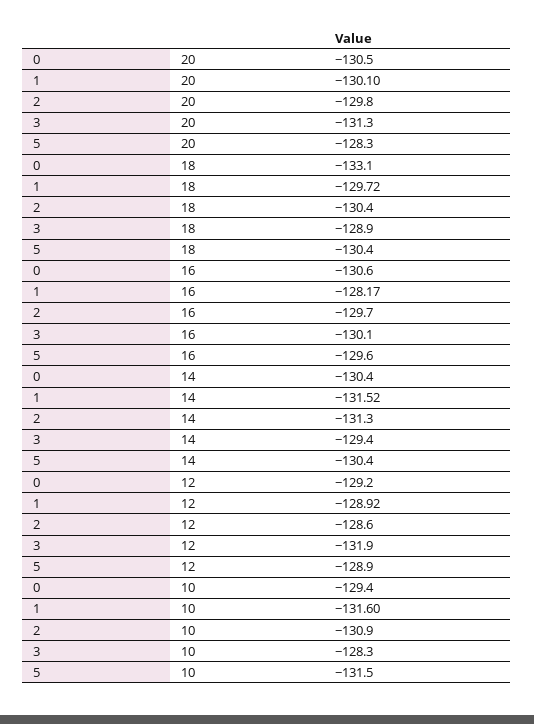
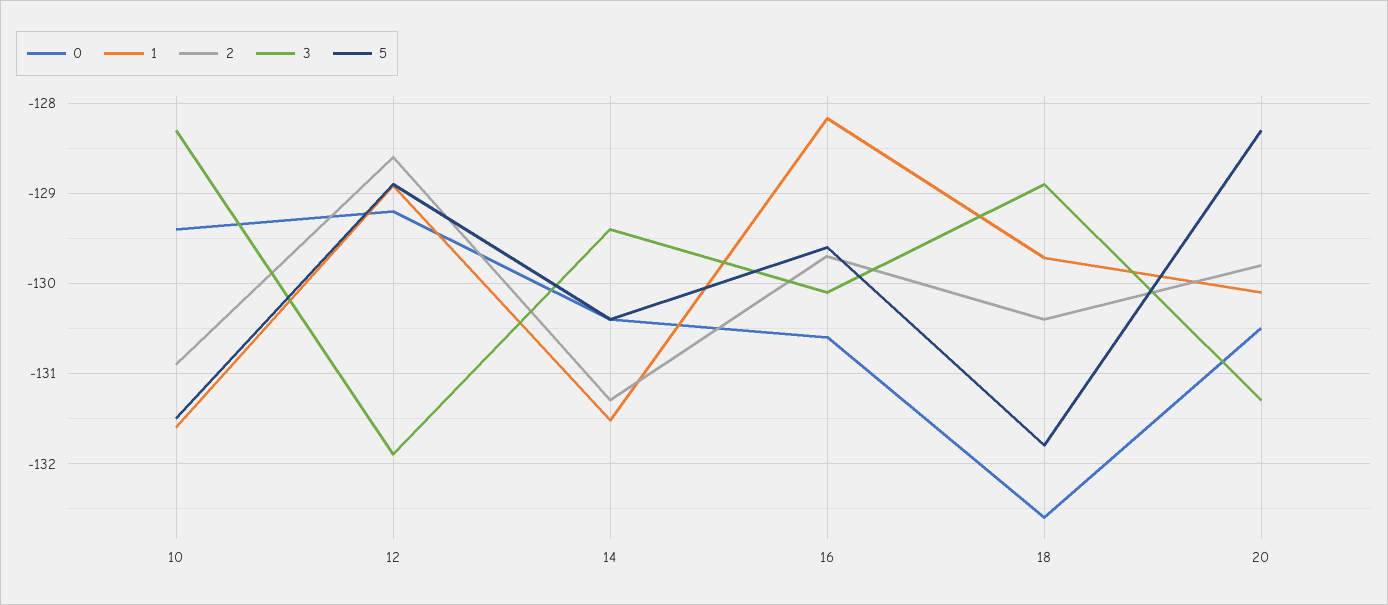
  {
    "0": {
      "20": -130.5,
-     "18": -133.1,
+     "18": -132.6,
      "16": -130.6,
      "14": -130.4,
      "12": -129.2,
      "10": -129.4
    },
    "1": {
      "20": -130.1,
      "18": -129.72,
      "16": -128.17,
      "14": -131.52,
      "12": -128.92,
      "10": -131.6
    },
    "2": {
      "20": -129.8,
      "18": -130.4,
      "16": -129.7,
      "14": -131.3,
      "12": -128.6,
      "10": -130.9
    },
    "3": {
      "20": -131.3,
      "18": -128.9,
      "16": -130.1,
      "14": -129.4,
      "12": -131.9,
      "10": -128.3
    },
    "5": {
      "20": -128.3,
-     "18": -130.4,
+     "18": -131.8,
      "16": -129.6,
      "14": -130.4,
      "12": -128.9,
      "10": -131.5
    }
  }

